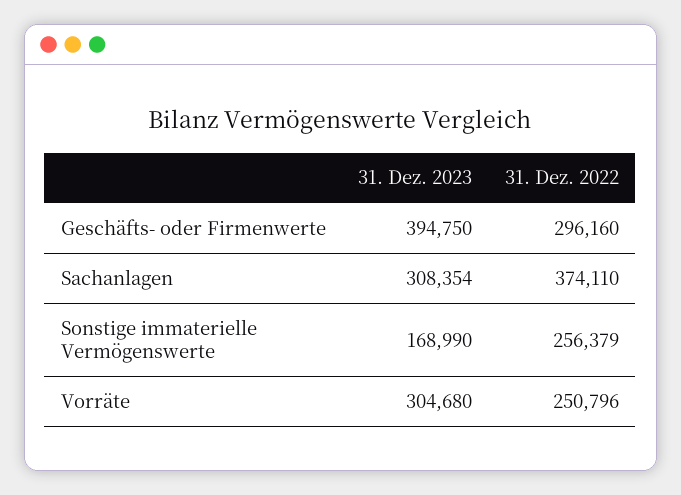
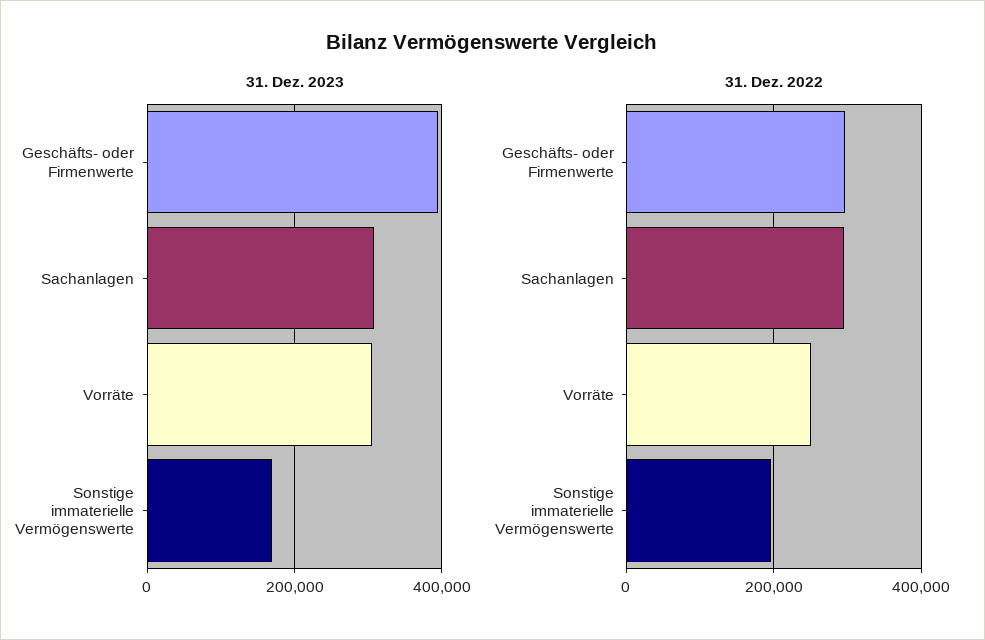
  {
    "31. Dez. 2023": {
      "Geschäfts- oder Firmenwerte": 394750,
      "Sachanlagen": 308354,
      "Sonstige immaterielle Vermögenswerte": 168990,
      "Vorräte": 304680
    },
    "31. Dez. 2022": {
      "Geschäfts- oder Firmenwerte": 296160,
-     "Sachanlagen": 374110,
+     "Sachanlagen": 300000,
-     "Sonstige immaterielle Vermögenswerte": 256379,
+     "Sonstige immaterielle Vermögenswerte": 200000,
      "Vorräte": 250796
    }
  }

